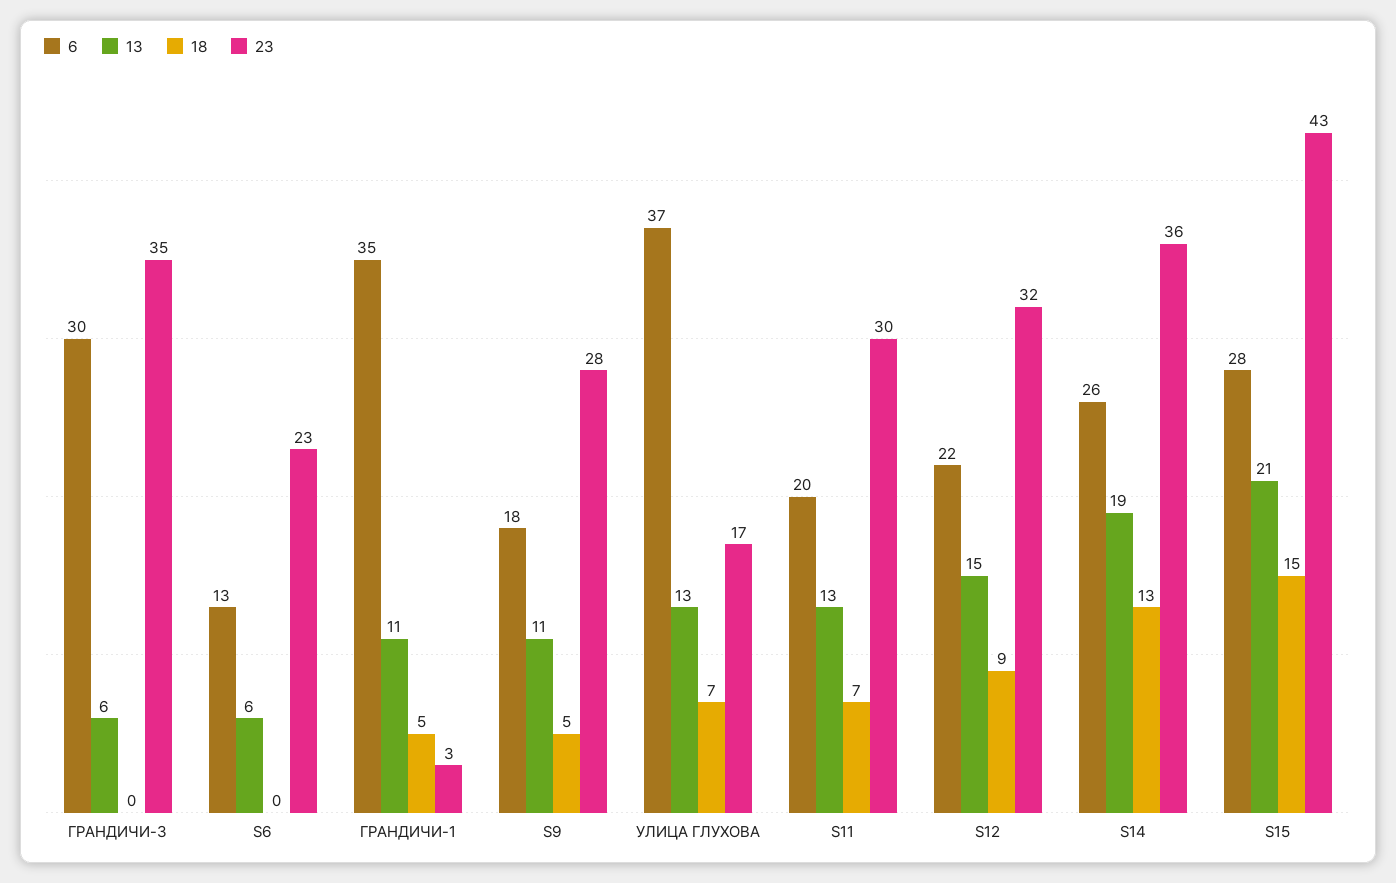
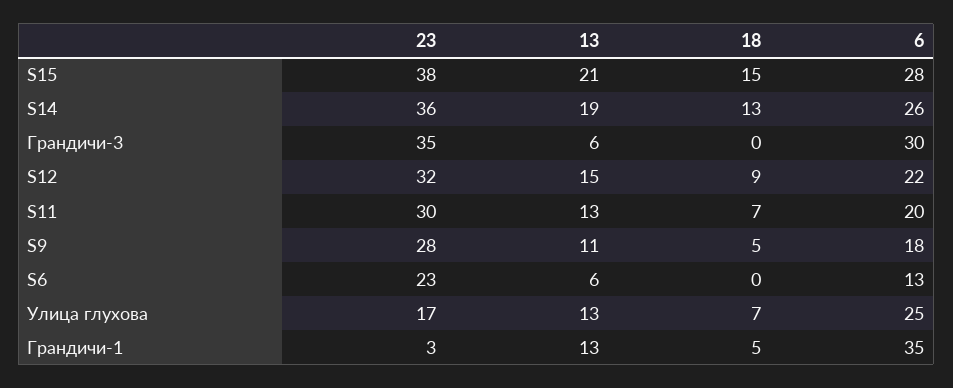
  {
    "6": {
      "ГРАНДИЧИ-3": 30,
      "S6": 13,
      "ГРАНДИЧИ-1": 35,
      "S9": 18,
-     "УЛИЦА ГЛУХОВА": 37,
+     "УЛИЦА ГЛУХОВА": 25,
      "S11": 20,
      "S12": 22,
      "S14": 26,
      "S15": 28
    },
    "13": {
      "ГРАНДИЧИ-3": 6,
      "S6": 6,
-     "ГРАНДИЧИ-1": 11,
+     "ГРАНДИЧИ-1": 13,
      "S9": 11,
      "УЛИЦА ГЛУХОВА": 13,
      "S11": 13,
      "S12": 15,
      "S14": 19,
      "S15": 21
    },
    "18": {
      "ГРАНДИЧИ-3": 0,
      "S6": 0,
      "ГРАНДИЧИ-1": 5,
      "S9": 5,
      "УЛИЦА ГЛУХОВА": 7,
      "S11": 7,
      "S12": 9,
      "S14": 13,
      "S15": 15
    },
    "23": {
      "ГРАНДИЧИ-3": 35,
      "S6": 23,
      "ГРАНДИЧИ-1": 3,
      "S9": 28,
      "УЛИЦА ГЛУХОВА": 17,
      "S11": 30,
      "S12": 32,
      "S14": 36,
-     "S15": 43
+     "S15": 38
    }
  }

